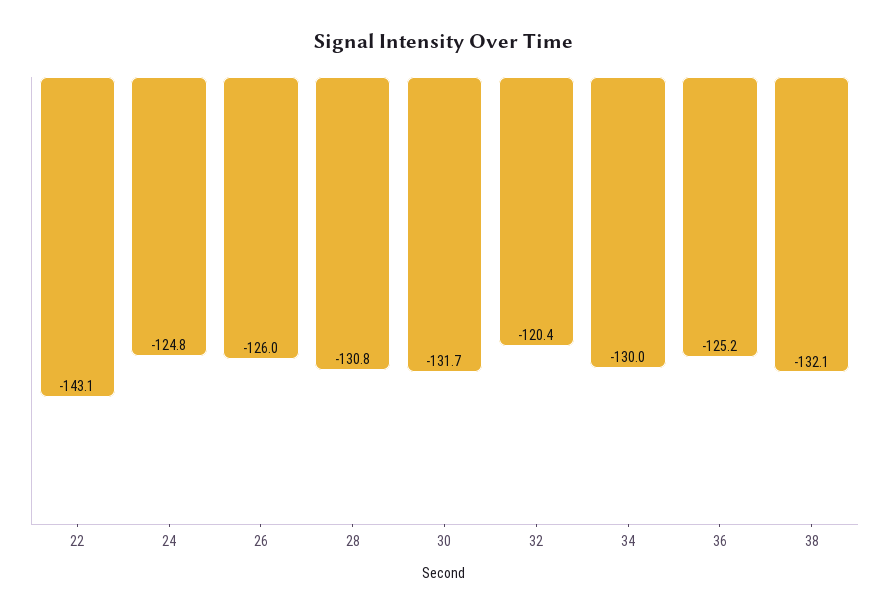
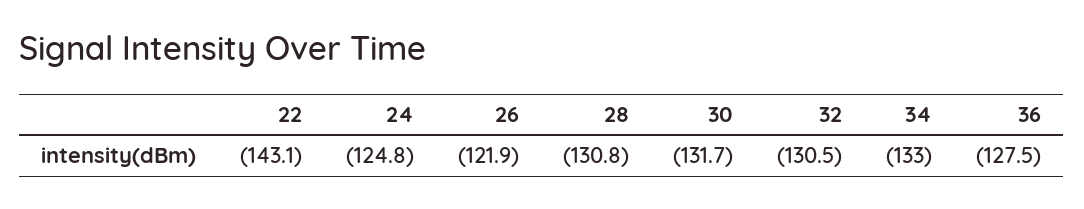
  {
    "22": -143.1,
    "24": -124.8,
-   "26": -126,
+   "26": -121.9,
    "28": -130.8,
    "30": -131.7,
-   "32": -120.4,
+   "32": -130.5,
-   "34": -130,
+   "34": -133,
-   "36": -125.2,
+   "36": -127.5
-   "38": -132.1
  }

